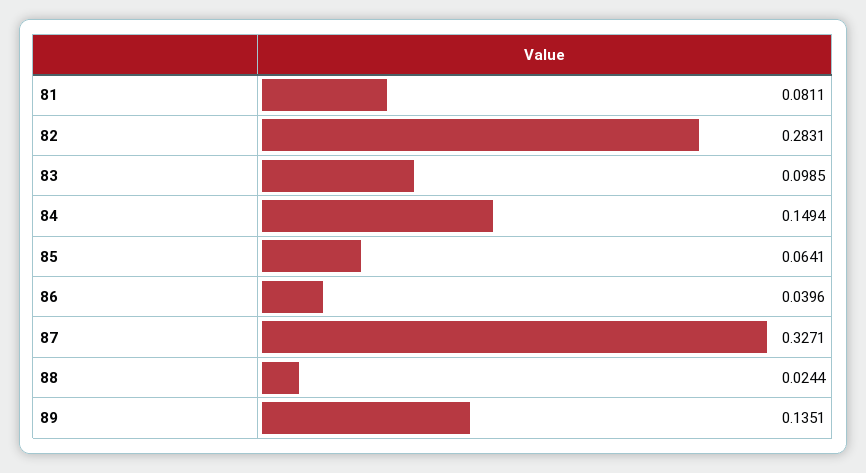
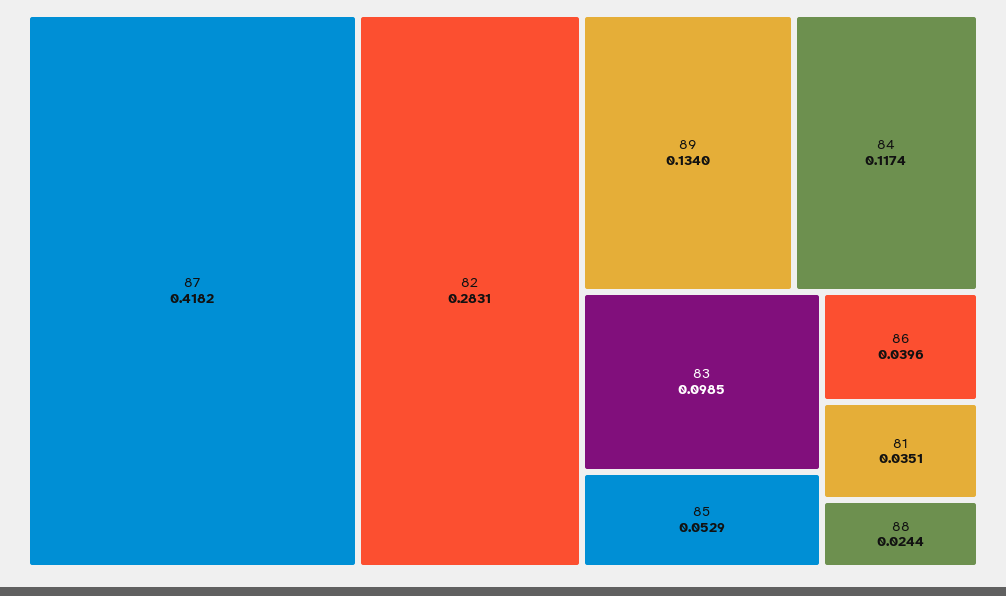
  {
-   "81": 0.0811,
+   "81": 0.0351,
    "82": 0.2831,
    "83": 0.0985,
-   "84": 0.1494,
+   "84": 0.1174,
-   "85": 0.0641,
+   "85": 0.0529,
    "86": 0.0396,
-   "87": 0.3271,
+   "87": 0.4182,
    "88": 0.0244,
-   "89": 0.1351
+   "89": 0.134
  }

